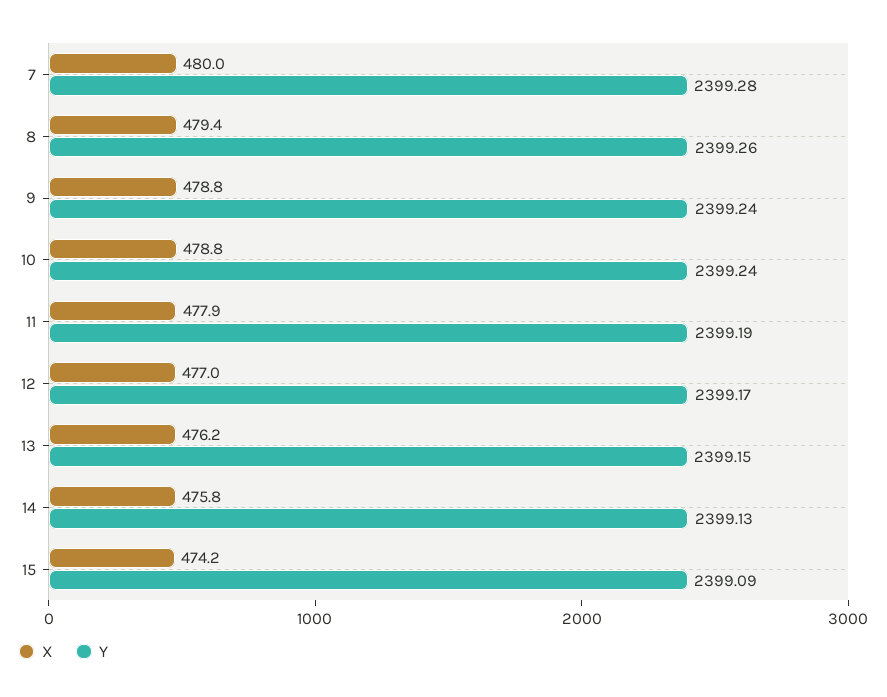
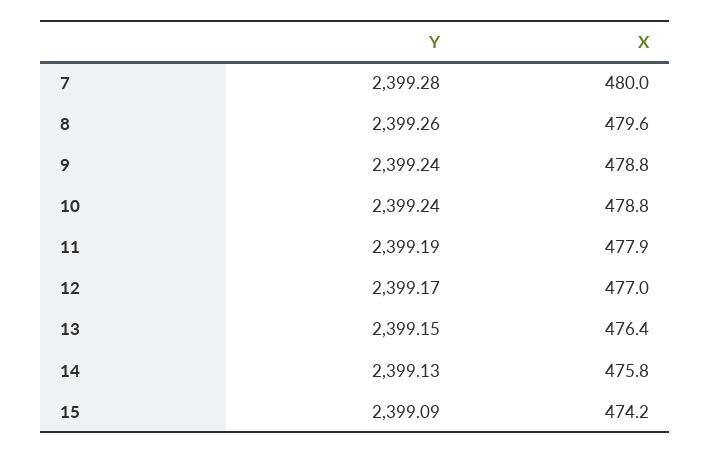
  {
    "X": {
      "7": 480,
-     "8": 479.4,
+     "8": 479.6,
      "9": 478.8,
      "10": 478.8,
      "11": 477.9,
      "12": 477,
-     "13": 476.2,
+     "13": 476.4,
      "14": 475.8,
      "15": 474.2
    },
    "Y": {
      "7": 2399.28,
      "8": 2399.26,
      "9": 2399.24,
      "10": 2399.24,
      "11": 2399.19,
      "12": 2399.17,
      "13": 2399.15,
      "14": 2399.13,
      "15": 2399.09
    }
  }

